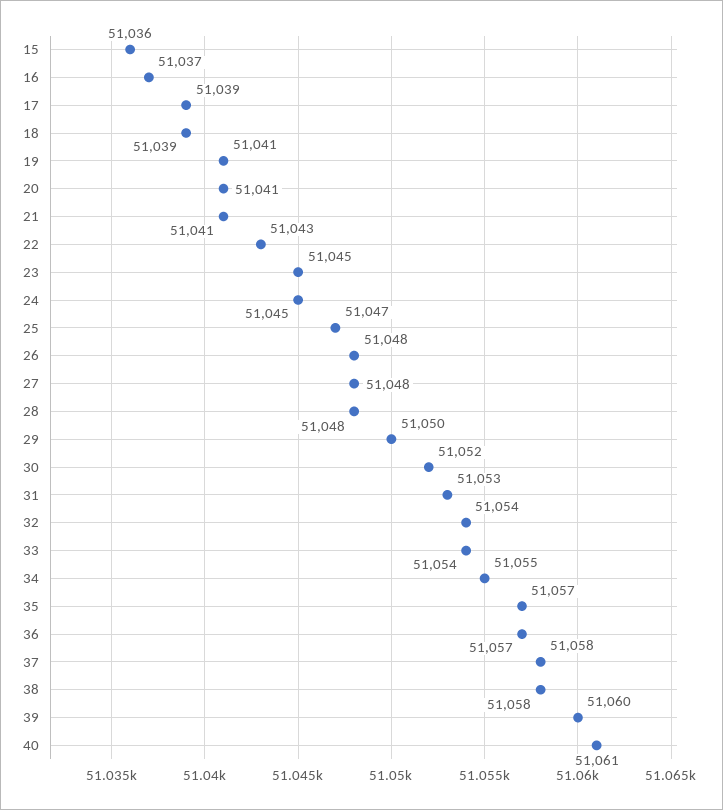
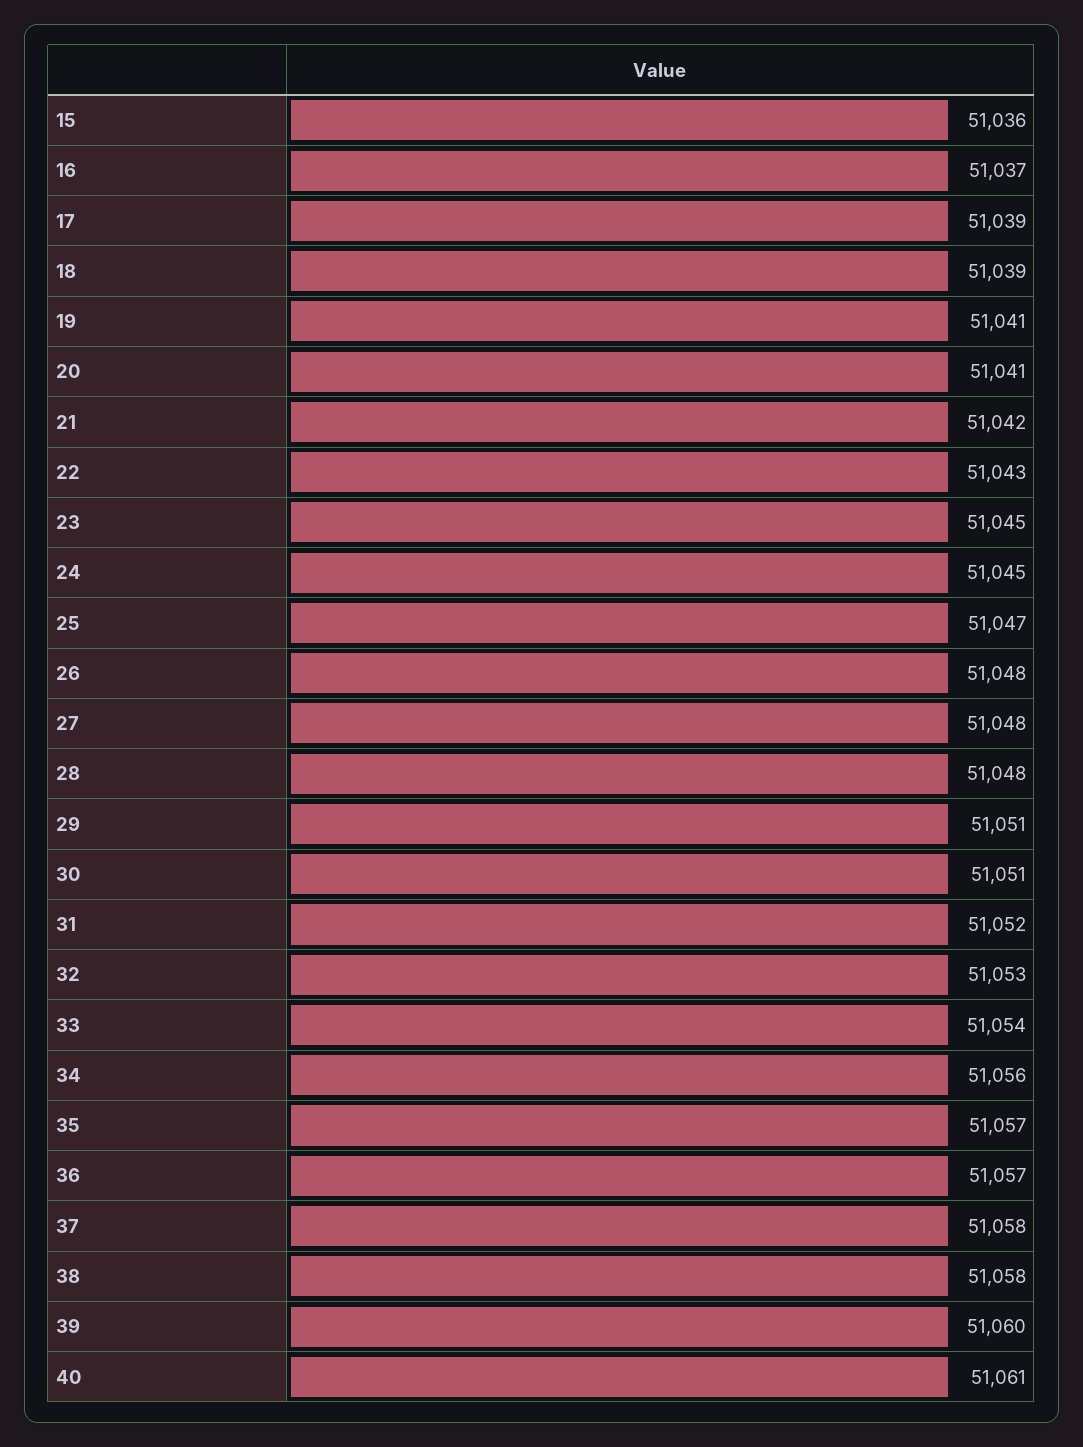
  {
    "15": 51036,
    "16": 51037,
    "17": 51039,
    "18": 51039,
    "19": 51041,
    "20": 51041,
-   "21": 51041,
+   "21": 51042,
    "22": 51043,
    "23": 51045,
    "24": 51045,
    "25": 51047,
    "26": 51048,
    "27": 51048,
    "28": 51048,
-   "29": 51050,
+   "29": 51051,
-   "30": 51052,
+   "30": 51051,
-   "31": 51053,
+   "31": 51052,
-   "32": 51054,
+   "32": 51053,
    "33": 51054,
-   "34": 51055,
+   "34": 51056,
    "35": 51057,
    "36": 51057,
    "37": 51058,
    "38": 51058,
    "39": 51060,
    "40": 51061
  }

